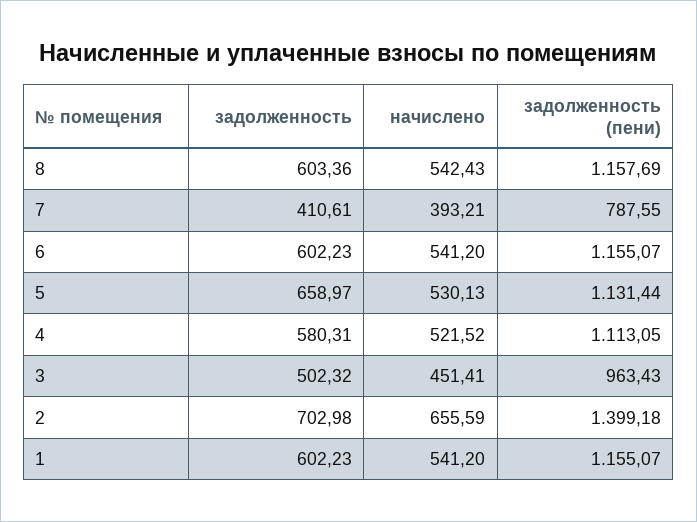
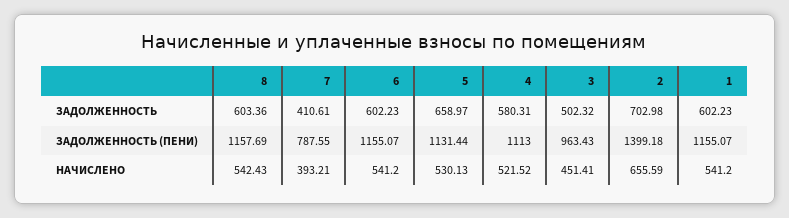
  {
    "задолженность": {
      "8": 603.36,
      "7": 410.61,
      "6": 602.23,
      "5": 658.97,
      "4": 580.31,
      "3": 502.32,
      "2": 702.98,
      "1": 602.23
    },
    "начислено": {
      "8": 542.43,
      "7": 393.21,
      "6": 541.2,
      "5": 530.13,
      "4": 521.52,
      "3": 451.41,
      "2": 655.59,
      "1": 541.2
    },
    "задолженность (пени)": {
      "8": 1157.69,
      "7": 787.55,
      "6": 1155.07,
      "5": 1131.44,
-     "4": 1113.05,
+     "4": 1113,
      "3": 963.43,
      "2": 1399.18,
      "1": 1155.07
    }
  }

